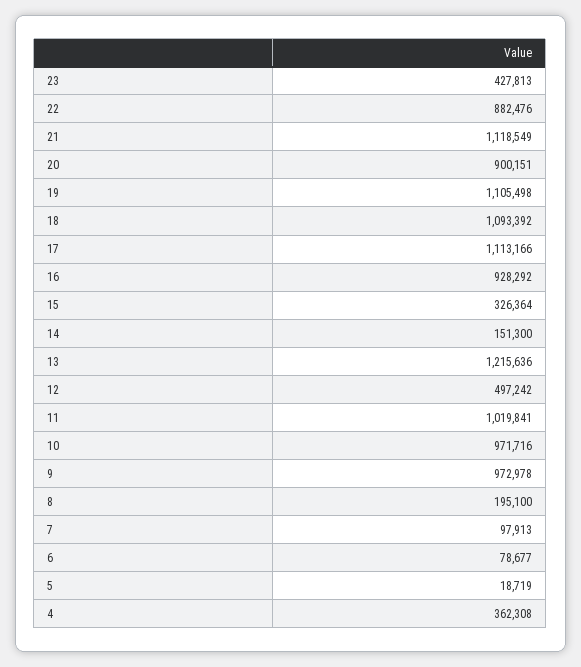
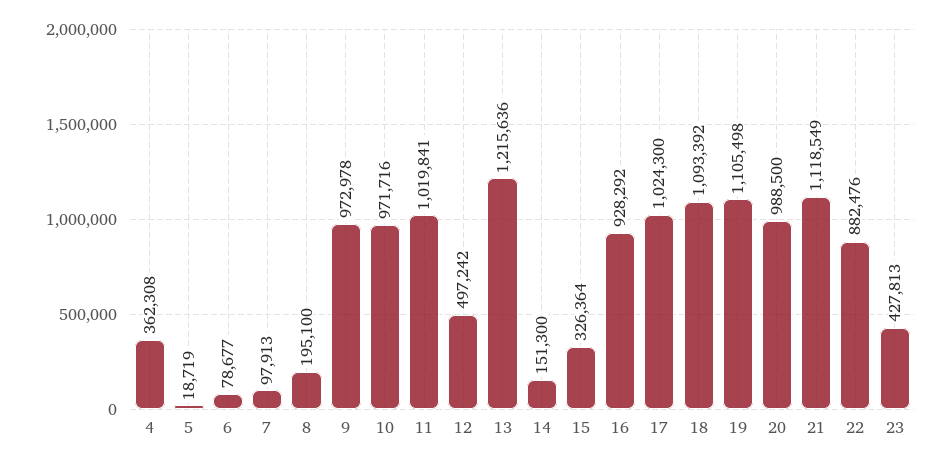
  {
    "23": 427813,
    "22": 882476,
    "21": 1118549,
-   "20": 900151,
+   "20": 988500,
    "19": 1105498,
    "18": 1093392,
-   "17": 1113166,
+   "17": 1024300,
    "16": 928292,
    "15": 326364,
    "14": 151300,
    "13": 1215636,
    "12": 497242,
    "11": 1019841,
    "10": 971716,
    "9": 972978,
    "8": 195100,
    "7": 97913,
    "6": 78677,
    "5": 18719,
    "4": 362308
  }

